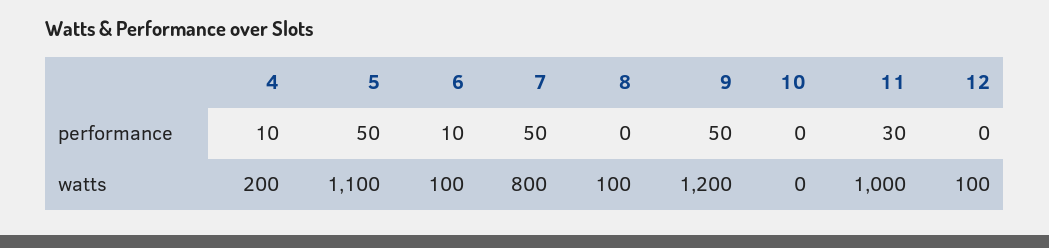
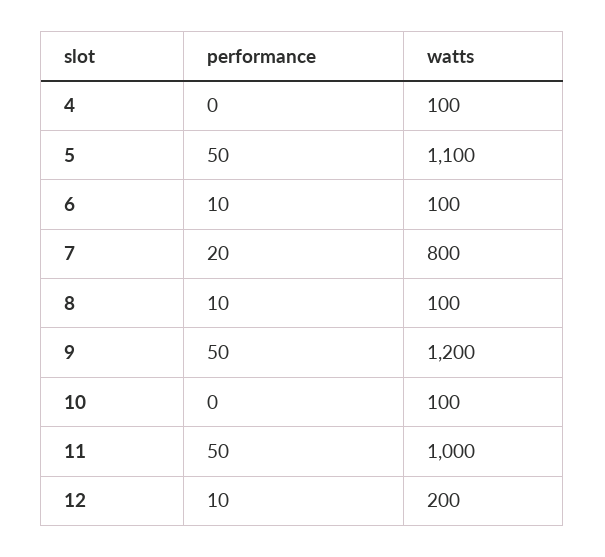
  {
    "4": {
-     "performance": 10,
+     "performance": 0,
-     "watts": 200
+     "watts": 100
    },
    "5": {
      "performance": 50,
      "watts": 1100
    },
    "6": {
      "performance": 10,
      "watts": 100
    },
    "7": {
-     "performance": 50,
+     "performance": 20,
      "watts": 800
    },
    "8": {
-     "performance": 0,
+     "performance": 10,
      "watts": 100
    },
    "9": {
      "performance": 50,
      "watts": 1200
    },
    "10": {
      "performance": 0,
-     "watts": 0
+     "watts": 100
    },
    "11": {
-     "performance": 30,
+     "performance": 50,
      "watts": 1000
    },
    "12": {
-     "performance": 0,
+     "performance": 10,
-     "watts": 100
+     "watts": 200
    }
  }

